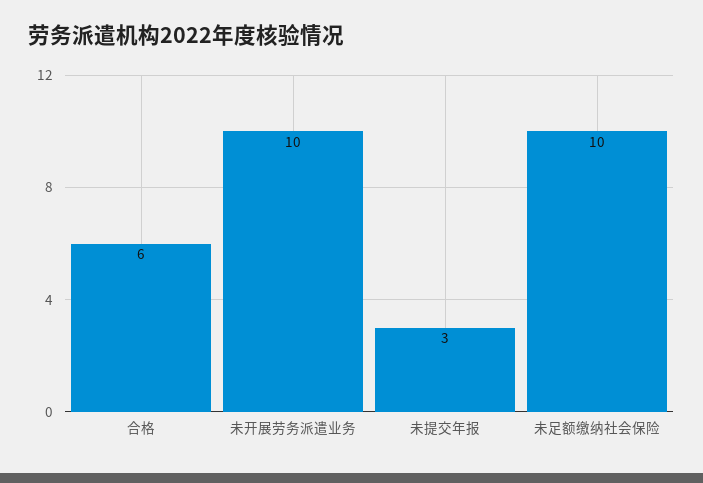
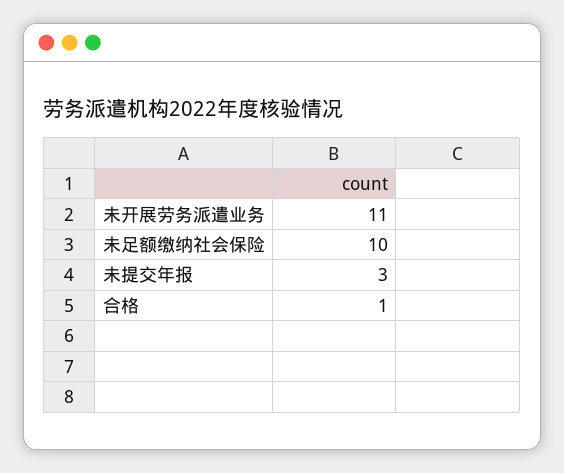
  {
-   "合格": 6,
+   "合格": 1,
-   "未开展劳务派遣业务": 10,
+   "未开展劳务派遣业务": 11,
    "未提交年报": 3,
    "未足额缴纳社会保险": 10
  }

